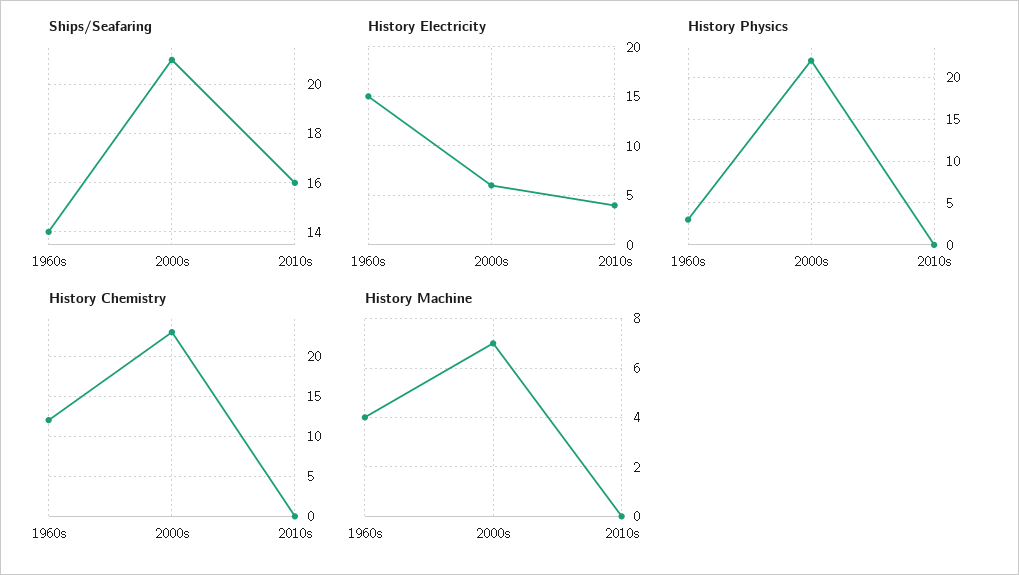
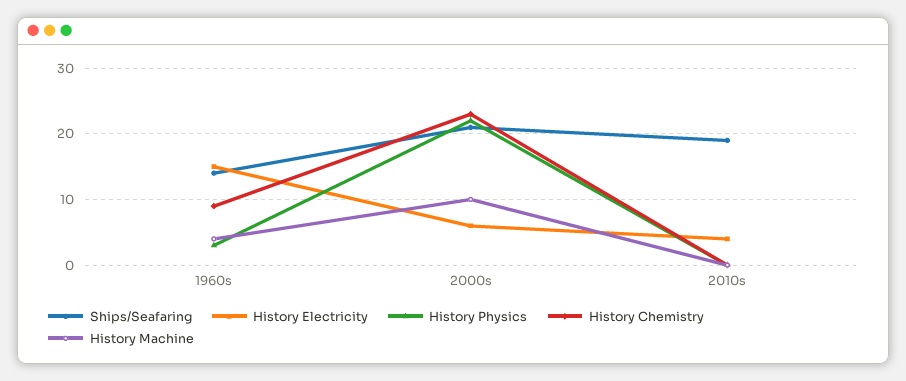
  {
    "Ships/Seafaring": {
      "1960s": 14,
      "2000s": 21,
-     "2010s": 16
+     "2010s": 19
    },
    "History Electricity": {
      "1960s": 15,
      "2000s": 6,
      "2010s": 4
    },
    "History Physics": {
      "1960s": 3,
      "2000s": 22,
      "2010s": 0
    },
    "History Chemistry": {
-     "1960s": 12,
+     "1960s": 9,
      "2000s": 23,
      "2010s": 0
    },
    "History Machine": {
      "1960s": 4,
-     "2000s": 7,
+     "2000s": 10,
      "2010s": 0
    }
  }

